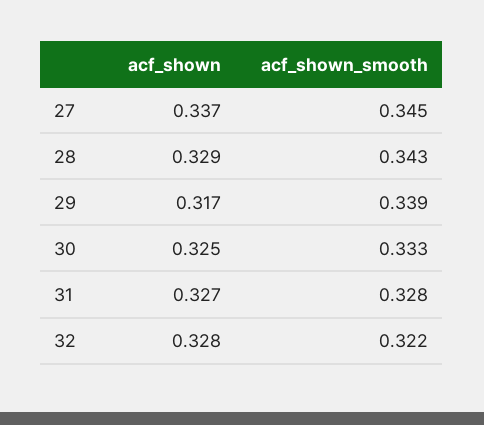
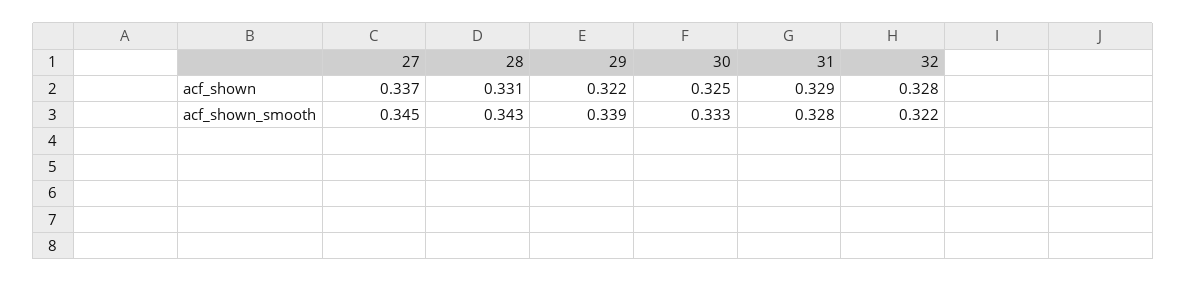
  {
    "acf_shown": {
      "27": 0.337,
-     "28": 0.329,
+     "28": 0.331,
-     "29": 0.317,
+     "29": 0.322,
      "30": 0.325,
-     "31": 0.327,
+     "31": 0.329,
      "32": 0.328
    },
    "acf_shown_smooth": {
      "27": 0.345,
      "28": 0.343,
      "29": 0.339,
      "30": 0.333,
      "31": 0.328,
      "32": 0.322
    }
  }

